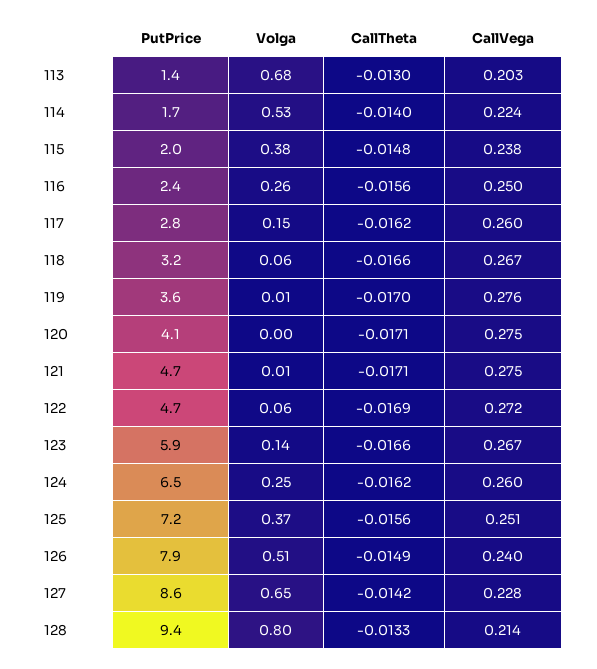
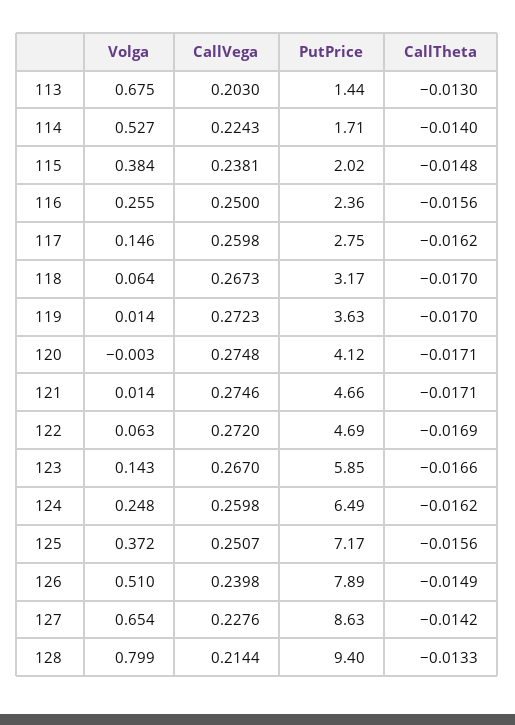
  {
    "PutPrice": {
      "113": 1.44,
      "114": 1.71,
      "115": 2.02,
      "116": 2.36,
      "117": 2.75,
      "118": 3.17,
      "119": 3.63,
      "120": 4.12,
      "121": 4.66,
      "122": 4.69,
      "123": 5.85,
      "124": 6.49,
      "125": 7.17,
      "126": 7.89,
      "127": 8.63,
      "128": 9.4
    },
    "Volga": {
      "113": 0.675,
      "114": 0.527,
      "115": 0.384,
      "116": 0.255,
      "117": 0.146,
      "118": 0.064,
      "119": 0.014,
      "120": -0.003,
      "121": 0.014,
      "122": 0.063,
      "123": 0.143,
      "124": 0.248,
      "125": 0.372,
      "126": 0.51,
      "127": 0.654,
      "128": 0.799
    },
    "CallTheta": {
      "113": -0.013,
      "114": -0.014,
      "115": -0.0148,
      "116": -0.0156,
      "117": -0.0162,
-     "118": -0.0166,
+     "118": -0.017,
      "119": -0.017,
      "120": -0.0171,
      "121": -0.0171,
      "122": -0.0169,
      "123": -0.0166,
      "124": -0.0162,
      "125": -0.0156,
      "126": -0.0149,
      "127": -0.0142,
      "128": -0.0133
    },
    "CallVega": {
      "113": 0.203,
      "114": 0.2243,
      "115": 0.2381,
      "116": 0.25,
      "117": 0.2598,
      "118": 0.2673,
-     "119": 0.276,
+     "119": 0.2723,
      "120": 0.2748,
      "121": 0.2746,
      "122": 0.272,
      "123": 0.267,
      "124": 0.2598,
      "125": 0.2507,
      "126": 0.2398,
      "127": 0.2276,
      "128": 0.2144
    }
  }

